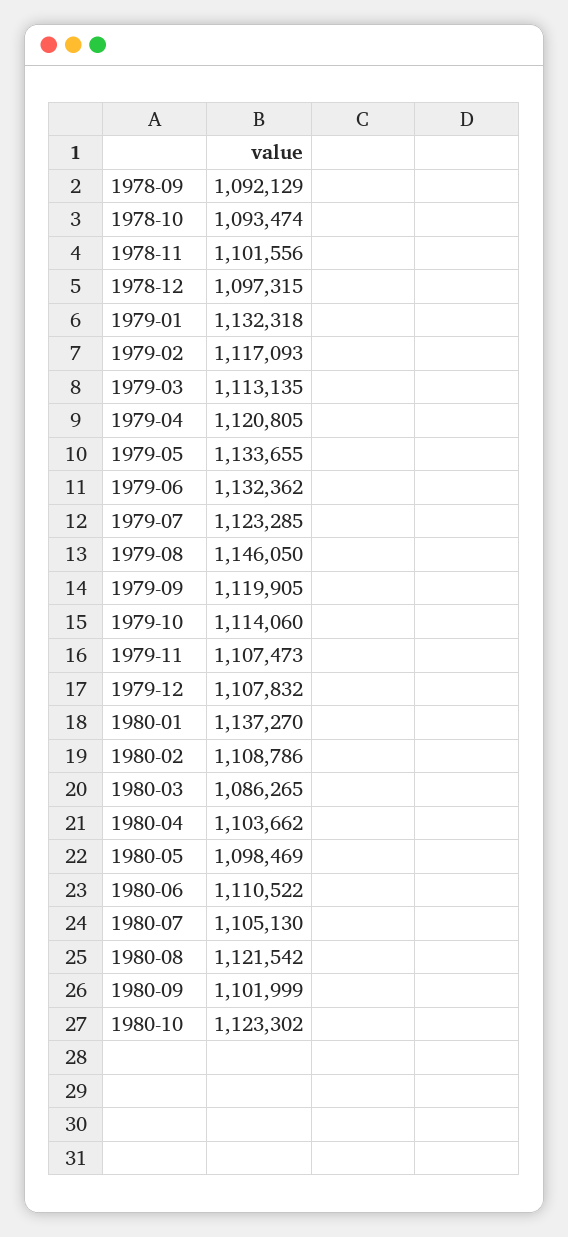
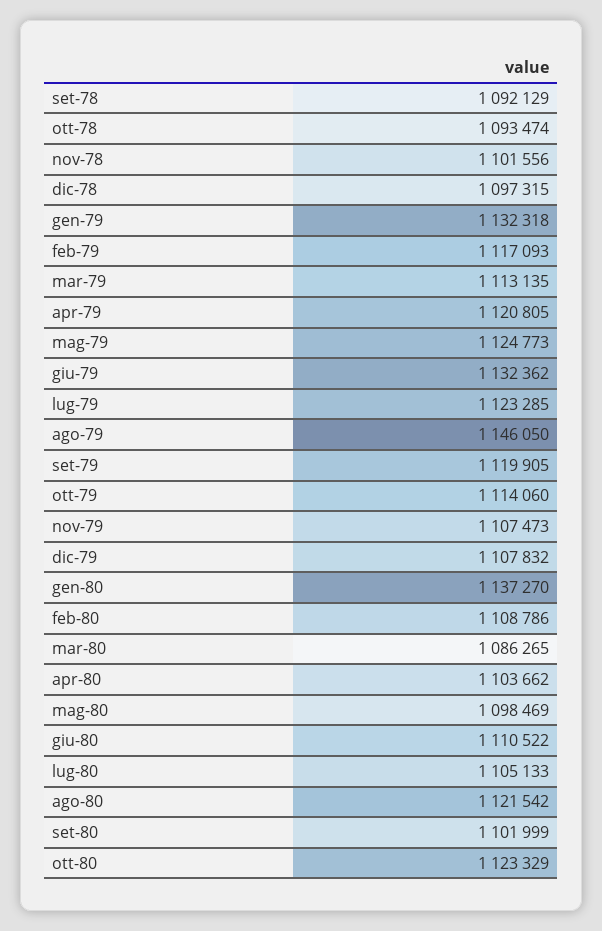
  {
    "1978-09": 1092129,
    "1978-10": 1093474,
    "1978-11": 1101556,
    "1978-12": 1097315,
    "1979-01": 1132318,
    "1979-02": 1117093,
    "1979-03": 1113135,
    "1979-04": 1120805,
-   "1979-05": 1133655,
+   "1979-05": 1124773,
    "1979-06": 1132362,
    "1979-07": 1123285,
    "1979-08": 1146050,
    "1979-09": 1119905,
    "1979-10": 1114060,
    "1979-11": 1107473,
    "1979-12": 1107832,
    "1980-01": 1137270,
    "1980-02": 1108786,
    "1980-03": 1086265,
    "1980-04": 1103662,
    "1980-05": 1098469,
    "1980-06": 1110522,
-   "1980-07": 1105130,
+   "1980-07": 1105133,
    "1980-08": 1121542,
    "1980-09": 1101999,
-   "1980-10": 1123302
+   "1980-10": 1123329
  }

